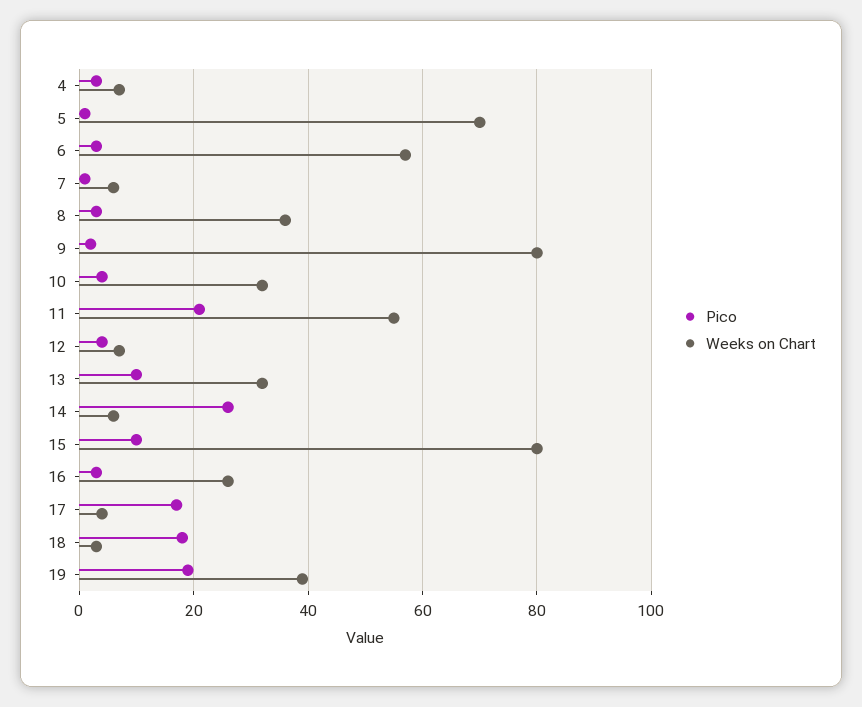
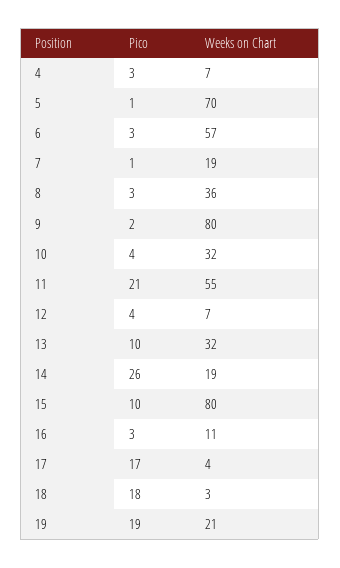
  {
    "Pico": {
      "4": 3,
      "5": 1,
      "6": 3,
      "7": 1,
      "8": 3,
      "9": 2,
      "10": 4,
      "11": 21,
      "12": 4,
      "13": 10,
      "14": 26,
      "15": 10,
      "16": 3,
      "17": 17,
      "18": 18,
      "19": 19
    },
    "Weeks on Chart": {
      "4": 7,
      "5": 70,
      "6": 57,
-     "7": 5,
+     "7": 19,
      "8": 36,
      "9": 80,
      "10": 32,
      "11": 55,
      "12": 7,
      "13": 32,
-     "14": 5,
+     "14": 19,
      "15": 80,
-     "16": 25,
+     "16": 11,
      "17": 4,
      "18": 3,
-     "19": 40
+     "19": 21
    }
  }

